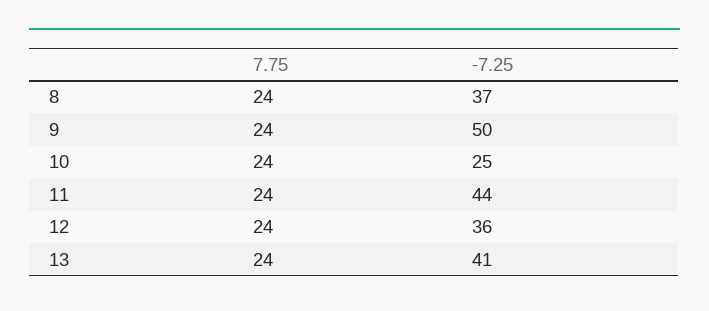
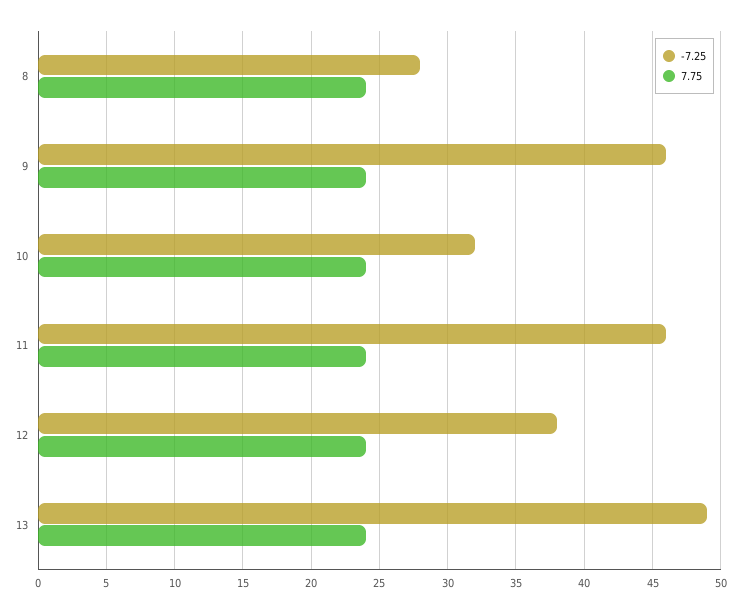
  {
    "7.75": {
      "8": 24,
      "9": 24,
      "10": 24,
      "11": 24,
      "12": 24,
      "13": 24
    },
    "-7.25": {
-     "8": 37,
+     "8": 28,
-     "9": 50,
+     "9": 46,
-     "10": 25,
+     "10": 32,
-     "11": 44,
+     "11": 46,
-     "12": 36,
+     "12": 38,
-     "13": 41
+     "13": 49
    }
  }

